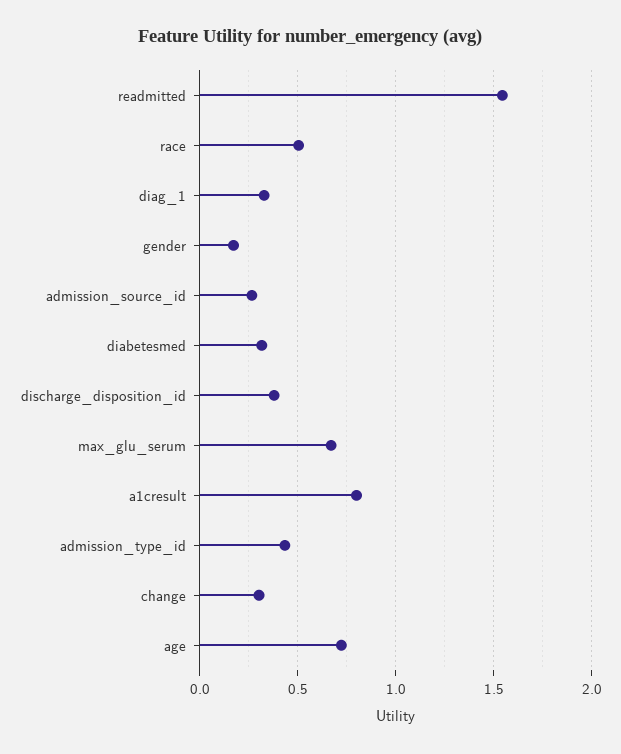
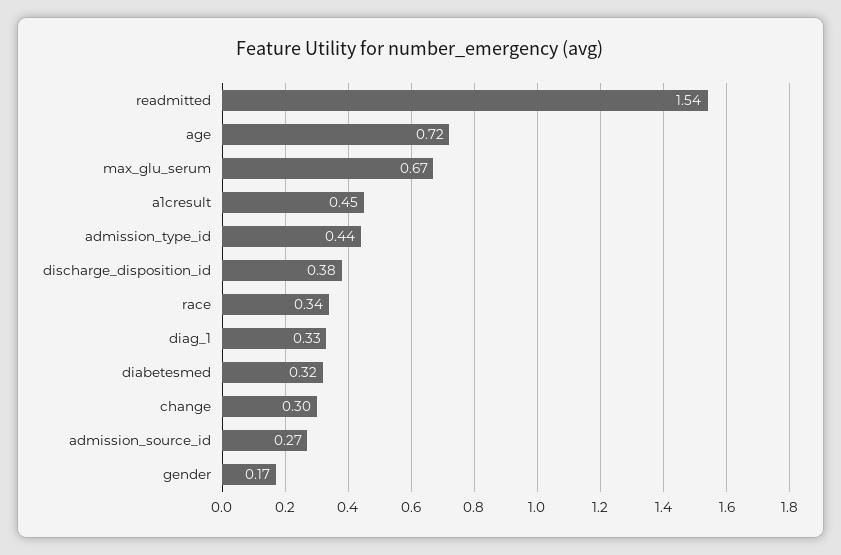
  {
    "readmitted": 1.54,
-   "race": 0.5,
+   "race": 0.34,
    "diag_1": 0.33,
    "gender": 0.17,
    "admission_source_id": 0.27,
    "diabetesmed": 0.32,
    "discharge_disposition_id": 0.38,
    "max_glu_serum": 0.67,
-   "a1cresult": 0.8,
+   "a1cresult": 0.45,
    "admission_type_id": 0.44,
    "change": 0.3,
    "age": 0.72
  }

